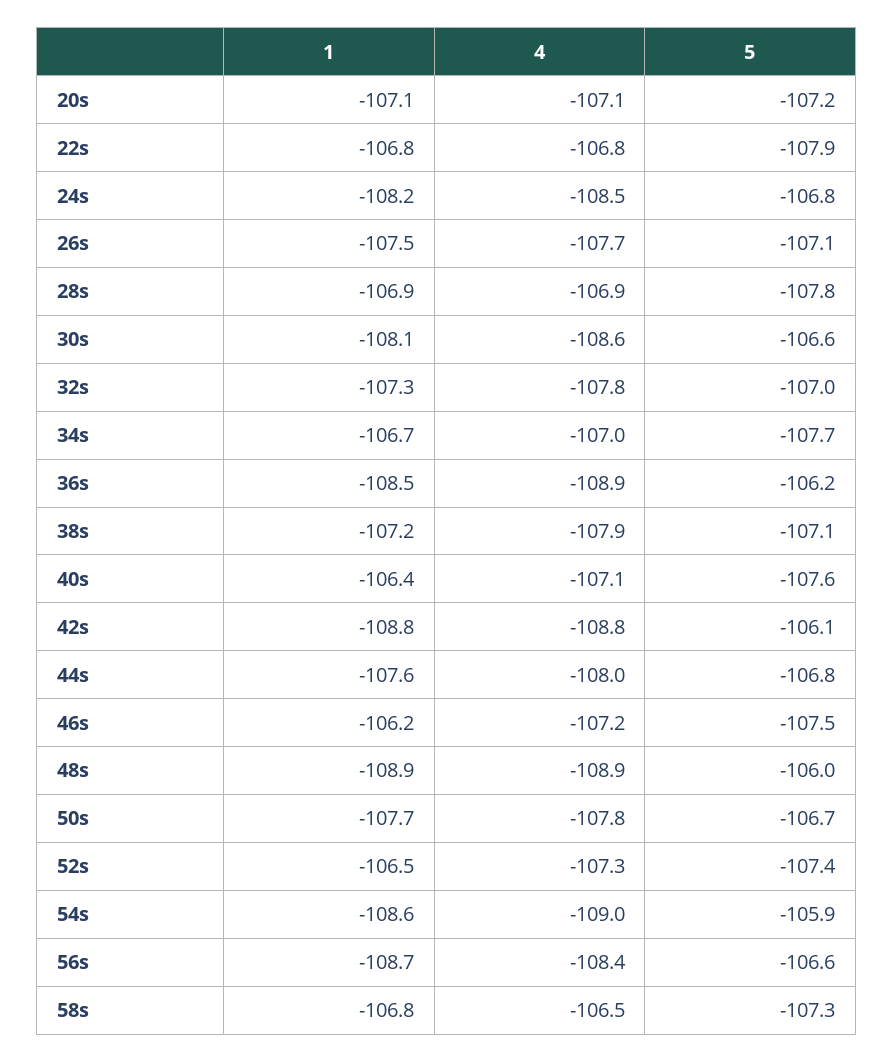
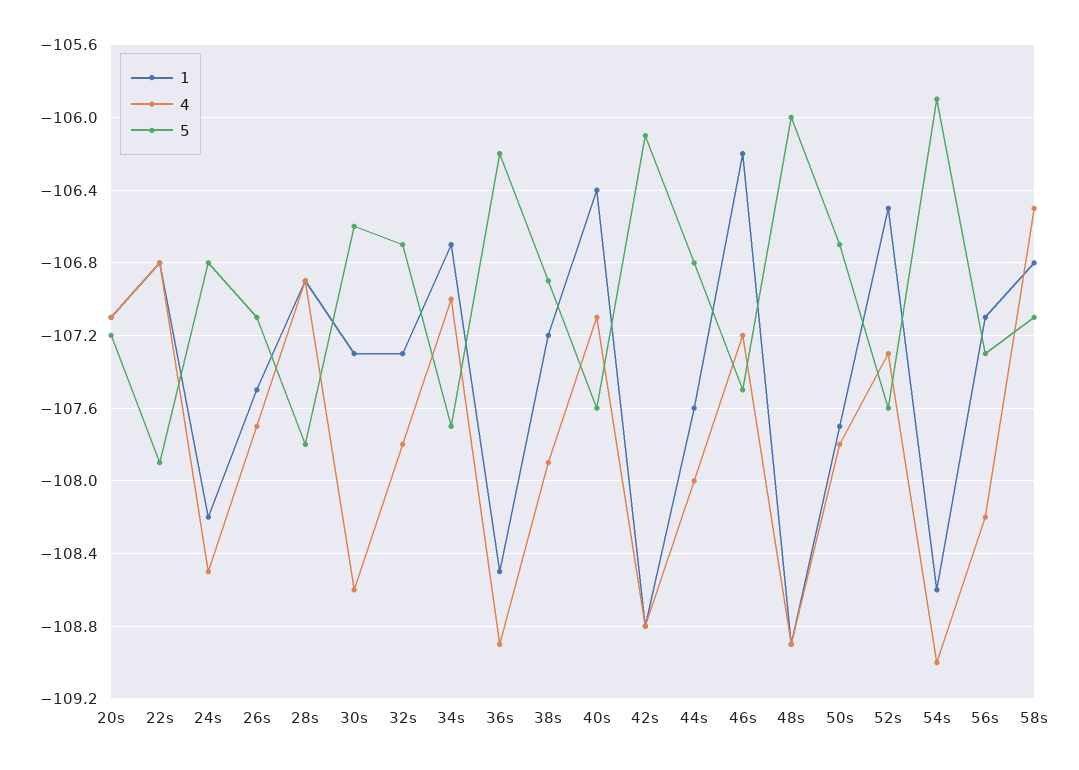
  {
    "1": {
      "20s": -107.1,
      "22s": -106.8,
      "24s": -108.2,
      "26s": -107.5,
      "28s": -106.9,
-     "30s": -108.1,
+     "30s": -107.3,
      "32s": -107.3,
      "34s": -106.7,
      "36s": -108.5,
      "38s": -107.2,
      "40s": -106.4,
      "42s": -108.8,
      "44s": -107.6,
      "46s": -106.2,
      "48s": -108.9,
      "50s": -107.7,
      "52s": -106.5,
      "54s": -108.6,
-     "56s": -108.7,
+     "56s": -107.1,
      "58s": -106.8
    },
    "4": {
      "20s": -107.1,
      "22s": -106.8,
      "24s": -108.5,
      "26s": -107.7,
      "28s": -106.9,
      "30s": -108.6,
      "32s": -107.8,
      "34s": -107,
      "36s": -108.9,
      "38s": -107.9,
      "40s": -107.1,
      "42s": -108.8,
      "44s": -108,
      "46s": -107.2,
      "48s": -108.9,
      "50s": -107.8,
      "52s": -107.3,
      "54s": -109,
-     "56s": -108.4,
+     "56s": -108.2,
      "58s": -106.5
    },
    "5": {
      "20s": -107.2,
      "22s": -107.9,
      "24s": -106.8,
      "26s": -107.1,
      "28s": -107.8,
      "30s": -106.6,
-     "32s": -107,
+     "32s": -106.7,
      "34s": -107.7,
      "36s": -106.2,
-     "38s": -107.1,
+     "38s": -106.9,
      "40s": -107.6,
      "42s": -106.1,
      "44s": -106.8,
      "46s": -107.5,
      "48s": -106,
      "50s": -106.7,
-     "52s": -107.4,
+     "52s": -107.6,
      "54s": -105.9,
-     "56s": -106.6,
+     "56s": -107.3,
-     "58s": -107.3
+     "58s": -107.1
    }
  }

